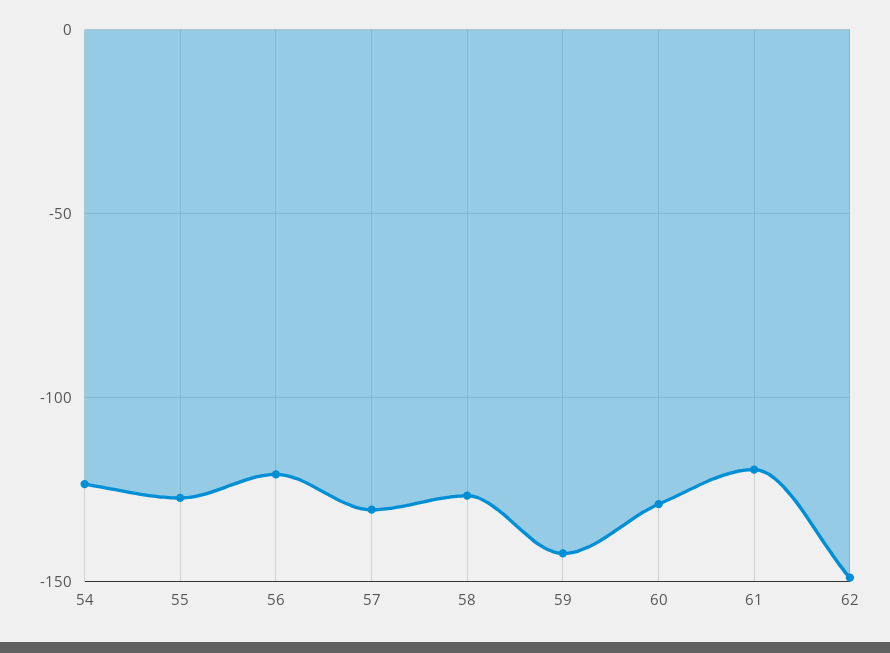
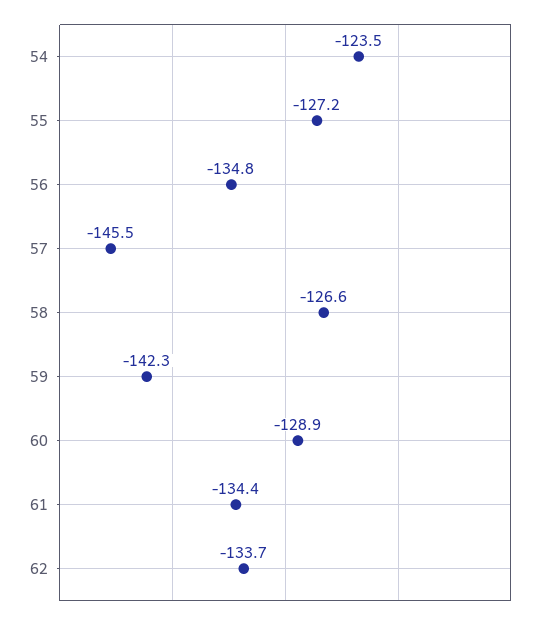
  {
    "54": -123.5,
    "55": -127.2,
-   "56": -120,
+   "56": -134.8,
-   "57": -130,
+   "57": -145.5,
    "58": -126.6,
    "59": -142.3,
    "60": -128.9,
-   "61": -120,
+   "61": -134.4,
-   "62": -150
+   "62": -133.7
  }

